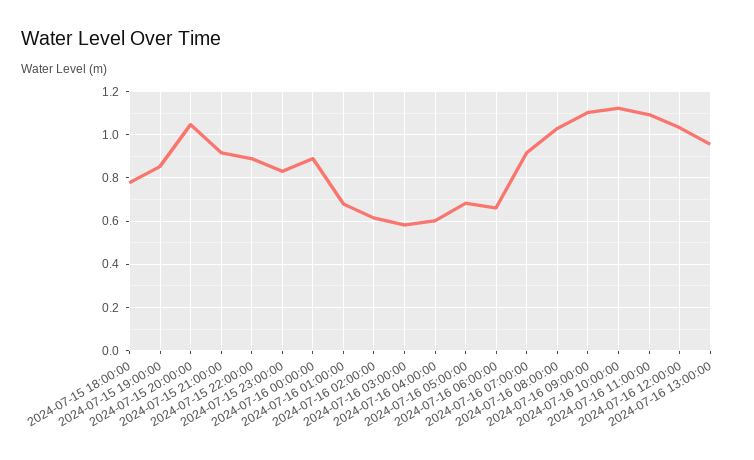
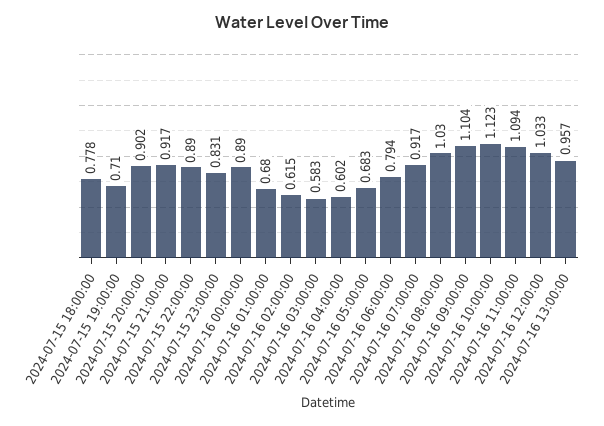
  {
    "2024-07-15 18:00:00": 0.778,
-   "2024-07-15 19:00:00": 0.85,
+   "2024-07-15 19:00:00": 0.71,
-   "2024-07-15 20:00:00": 1.05,
+   "2024-07-15 20:00:00": 0.902,
    "2024-07-15 21:00:00": 0.917,
    "2024-07-15 22:00:00": 0.89,
    "2024-07-15 23:00:00": 0.831,
    "2024-07-16 00:00:00": 0.89,
    "2024-07-16 01:00:00": 0.68,
    "2024-07-16 02:00:00": 0.615,
    "2024-07-16 03:00:00": 0.583,
    "2024-07-16 04:00:00": 0.602,
    "2024-07-16 05:00:00": 0.683,
-   "2024-07-16 06:00:00": 0.65,
+   "2024-07-16 06:00:00": 0.794,
    "2024-07-16 07:00:00": 0.917,
    "2024-07-16 08:00:00": 1.03,
    "2024-07-16 09:00:00": 1.104,
    "2024-07-16 10:00:00": 1.123,
    "2024-07-16 11:00:00": 1.094,
    "2024-07-16 12:00:00": 1.033,
    "2024-07-16 13:00:00": 0.957
  }

